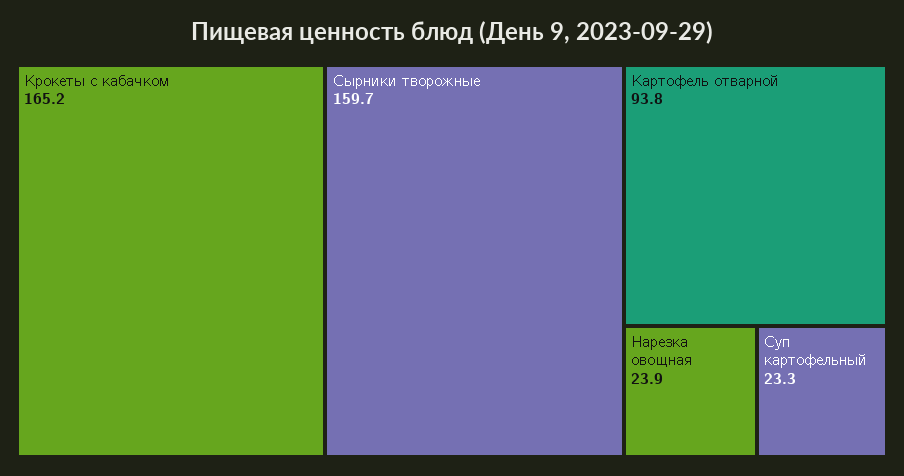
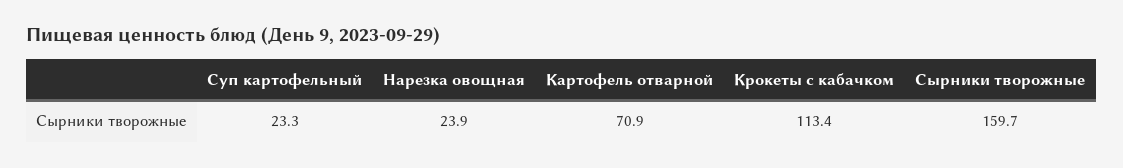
  {
-   "Крокеты с кабачком": 165.2,
+   "Крокеты с кабачком": 113.4,
    "Сырники творожные": 159.7,
-   "Картофель отварной": 93.8,
+   "Картофель отварной": 70.9,
    "Нарезка овощная": 23.9,
    "Суп картофельный": 23.3
  }

